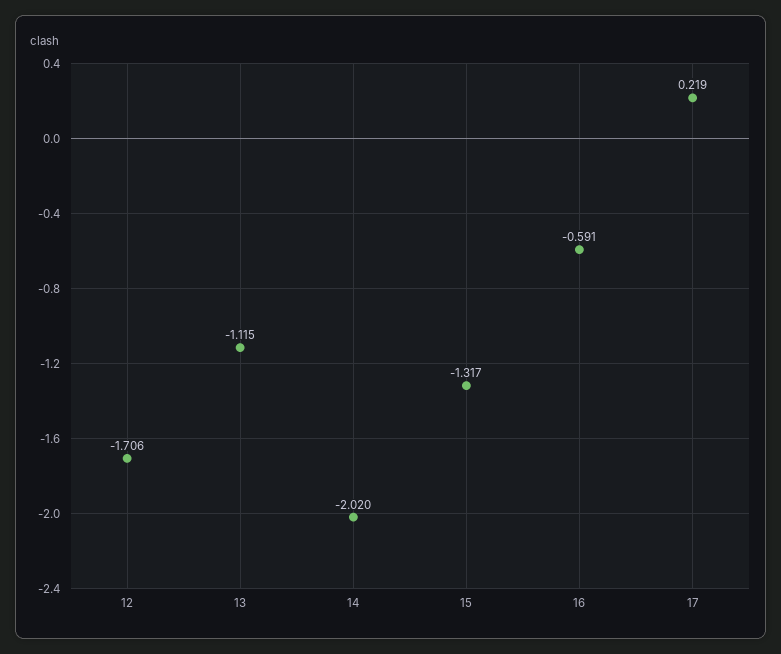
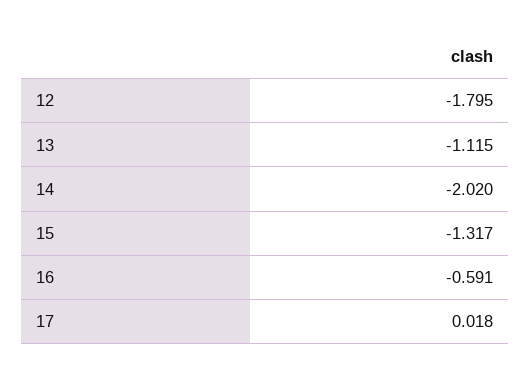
  {
-   "12": -1.706,
+   "12": -1.795,
    "13": -1.115,
    "14": -2.02,
    "15": -1.317,
    "16": -0.591,
-   "17": 0.219
+   "17": 0.018
  }

